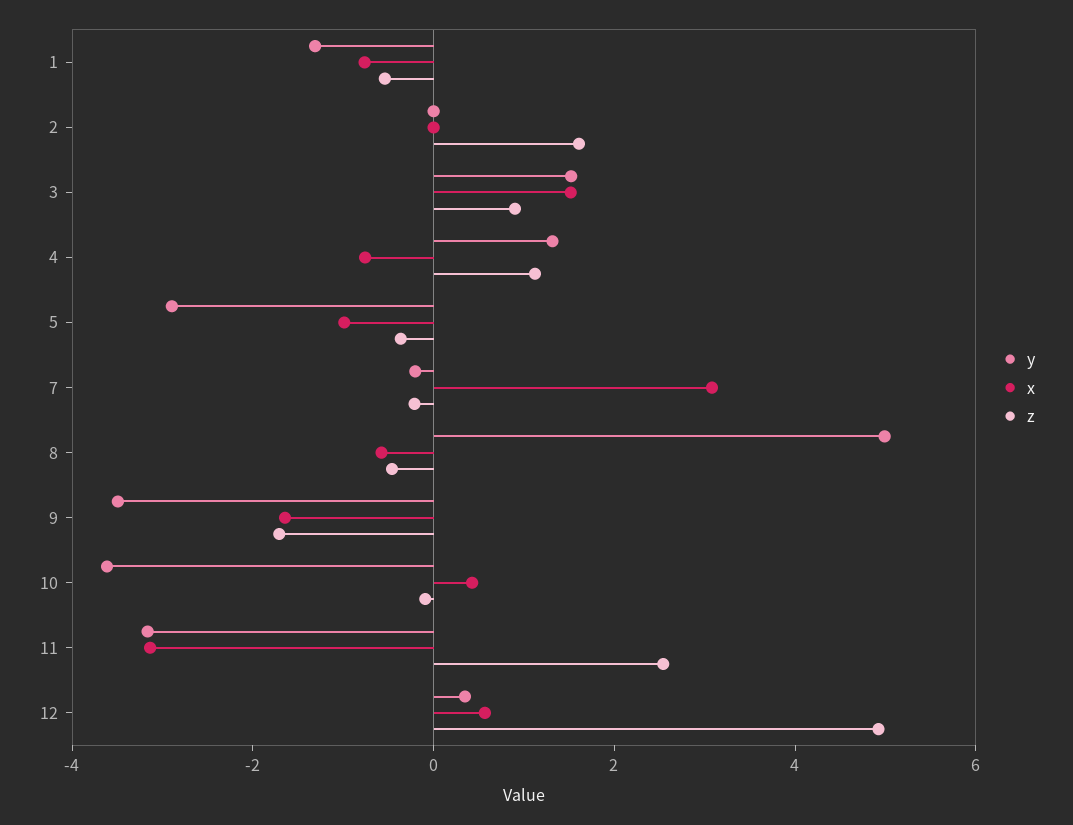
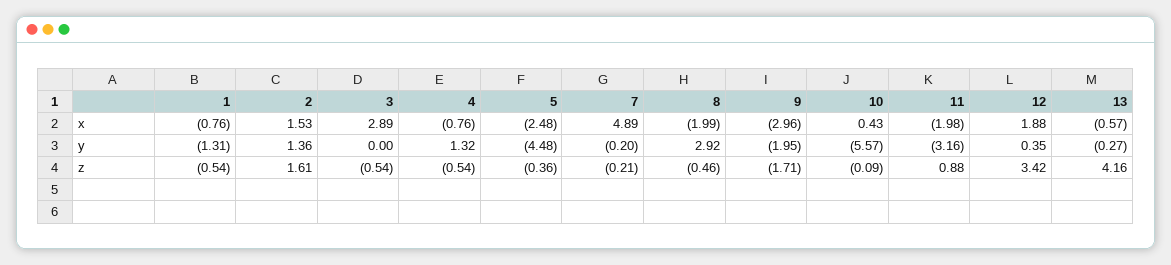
  {
    "y": {
      "1": -1.31,
-     "2": 0,
+     "2": 1.36,
-     "3": 1.5,
+     "3": 0,
      "4": 1.32,
-     "5": -3,
+     "5": -4.48,
      "7": -0.2,
-     "8": 5,
+     "8": 2.92,
-     "9": -3.5,
+     "9": -1.95,
-     "10": -3.5,
+     "10": -5.57,
      "11": -3.16,
-     "12": 0.35
+     "12": 0.35,
+     "13": -0.27
    },
    "x": {
      "1": -0.76,
-     "2": 0,
+     "2": 1.53,
-     "3": 1.5,
+     "3": 2.89,
      "4": -0.76,
-     "5": -1,
+     "5": -2.48,
-     "7": 3,
+     "7": 4.89,
-     "8": -0.5,
+     "8": -1.99,
-     "9": -1.5,
+     "9": -2.96,
      "10": 0.43,
-     "11": -3,
+     "11": -1.98,
-     "12": 0.5
+     "12": 1.88,
+     "13": -0.57
    },
    "z": {
      "1": -0.54,
      "2": 1.61,
-     "3": 1,
+     "3": -0.54,
-     "4": 1,
+     "4": -0.54,
      "5": -0.36,
      "7": -0.21,
      "8": -0.46,
      "9": -1.71,
      "10": -0.09,
-     "11": 2.5,
+     "11": 0.88,
-     "12": 5
+     "12": 3.42,
+     "13": 4.16
    }
  }

